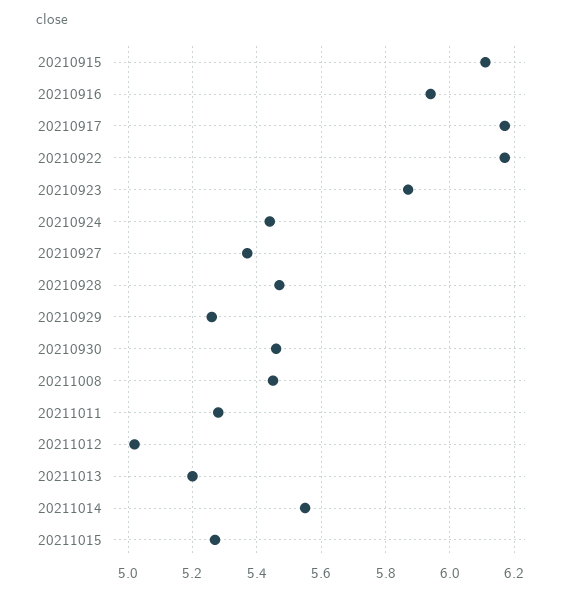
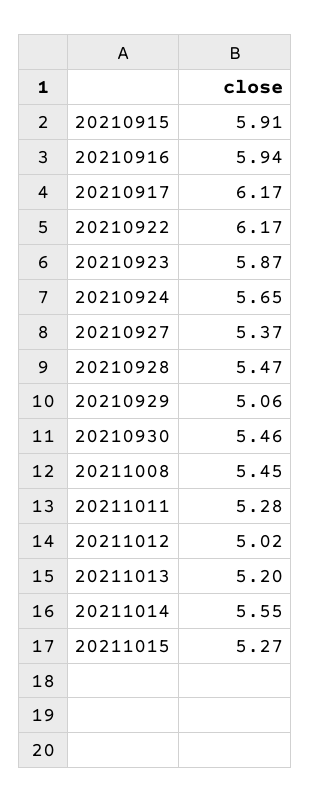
  {
-   "20210915": 6.1,
+   "20210915": 5.91,
    "20210916": 5.94,
    "20210917": 6.17,
    "20210922": 6.17,
    "20210923": 5.87,
-   "20210924": 5.45,
+   "20210924": 5.65,
    "20210927": 5.37,
    "20210928": 5.47,
-   "20210929": 5.25,
+   "20210929": 5.06,
    "20210930": 5.46,
    "20211008": 5.45,
    "20211011": 5.28,
    "20211012": 5.02,
    "20211013": 5.2,
    "20211014": 5.55,
    "20211015": 5.27
  }

